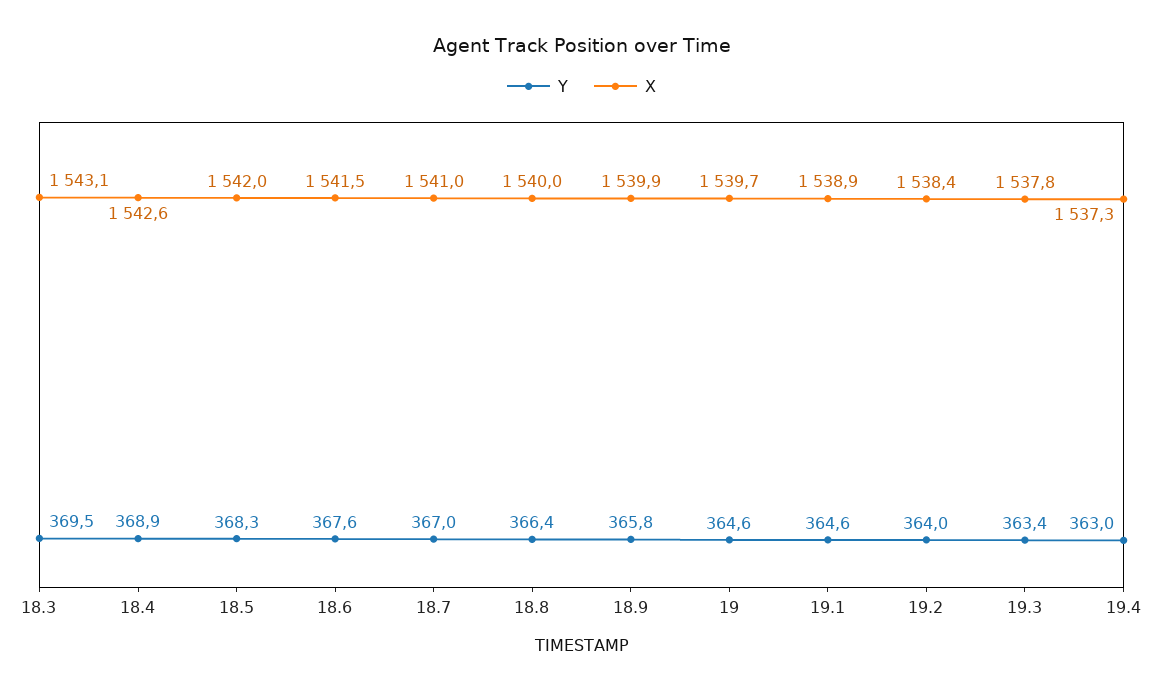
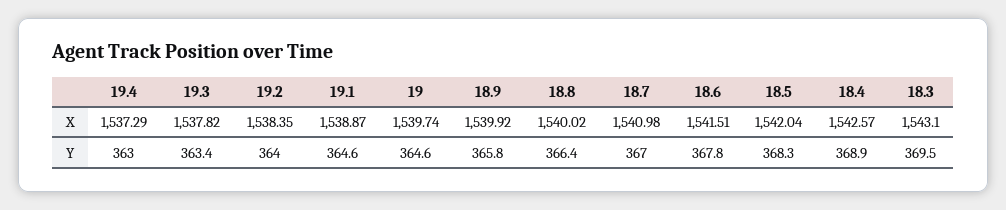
  {
    "Y": {
      "18.3": 369.5,
      "18.4": 368.9,
      "18.5": 368.3,
-     "18.6": 367.6,
+     "18.6": 367.8,
      "18.7": 367,
      "18.8": 366.4,
      "18.9": 365.8,
      "19": 364.6,
      "19.1": 364.6,
      "19.2": 364,
      "19.3": 363.4,
      "19.4": 363
    },
    "X": {
      "18.3": 1543.1,
      "18.4": 1542.57,
      "18.5": 1542.04,
      "18.6": 1541.51,
      "18.7": 1540.98,
      "18.8": 1540.02,
      "18.9": 1539.92,
      "19": 1539.74,
      "19.1": 1538.87,
      "19.2": 1538.35,
      "19.3": 1537.82,
      "19.4": 1537.29
    }
  }

